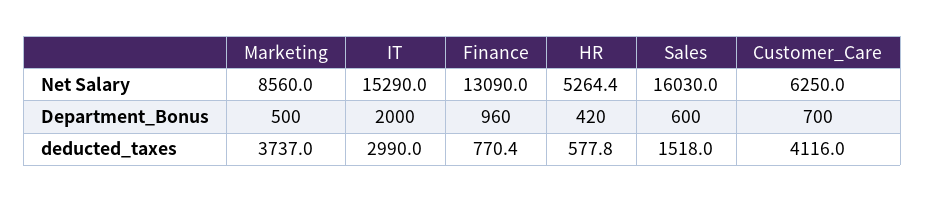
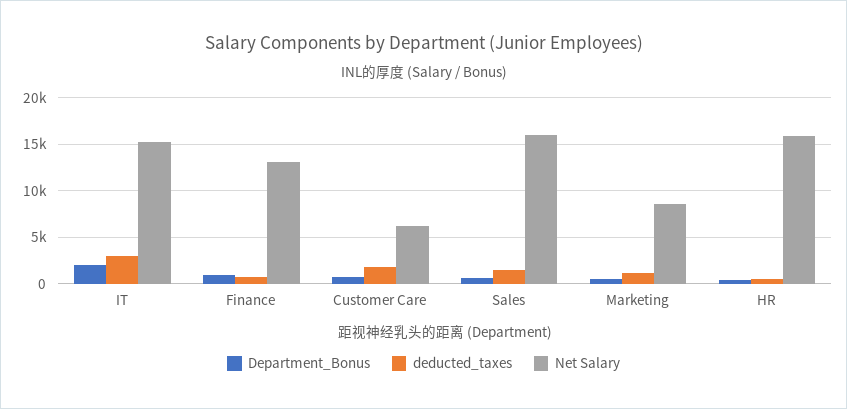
  {
    "Net Salary": {
      "Marketing": 8560,
      "IT": 15290,
      "Finance": 13090,
-     "HR": 5264.4,
+     "HR": 16000,
      "Sales": 16030,
      "Customer_Care": 6250
    },
    "Department_Bonus": {
      "Marketing": 500,
      "IT": 2000,
      "Finance": 960,
      "HR": 420,
      "Sales": 600,
      "Customer_Care": 700
    },
    "deducted_taxes": {
-     "Marketing": 3737,
+     "Marketing": 1000,
      "IT": 2990,
      "Finance": 770.4,
      "HR": 577.8,
      "Sales": 1518,
-     "Customer_Care": 4116
+     "Customer_Care": 2000
    }
  }

